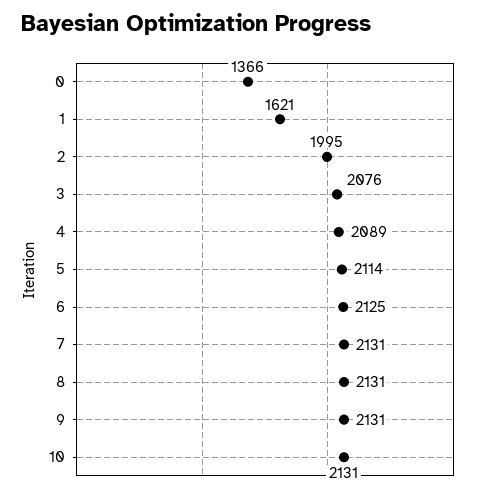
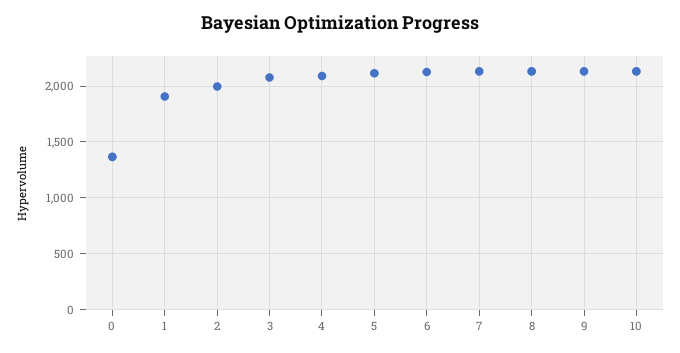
  {
    "0": 1366,
-   "1": 1621,
+   "1": 1900,
    "2": 1995,
    "3": 2076,
    "4": 2089,
    "5": 2114,
    "6": 2125,
    "7": 2131,
    "8": 2131,
    "9": 2131,
    "10": 2131
  }

